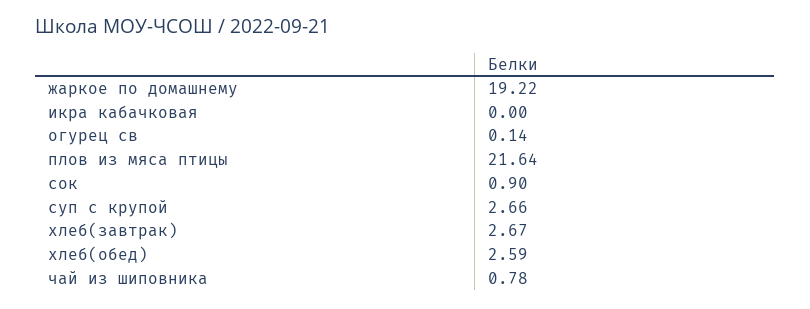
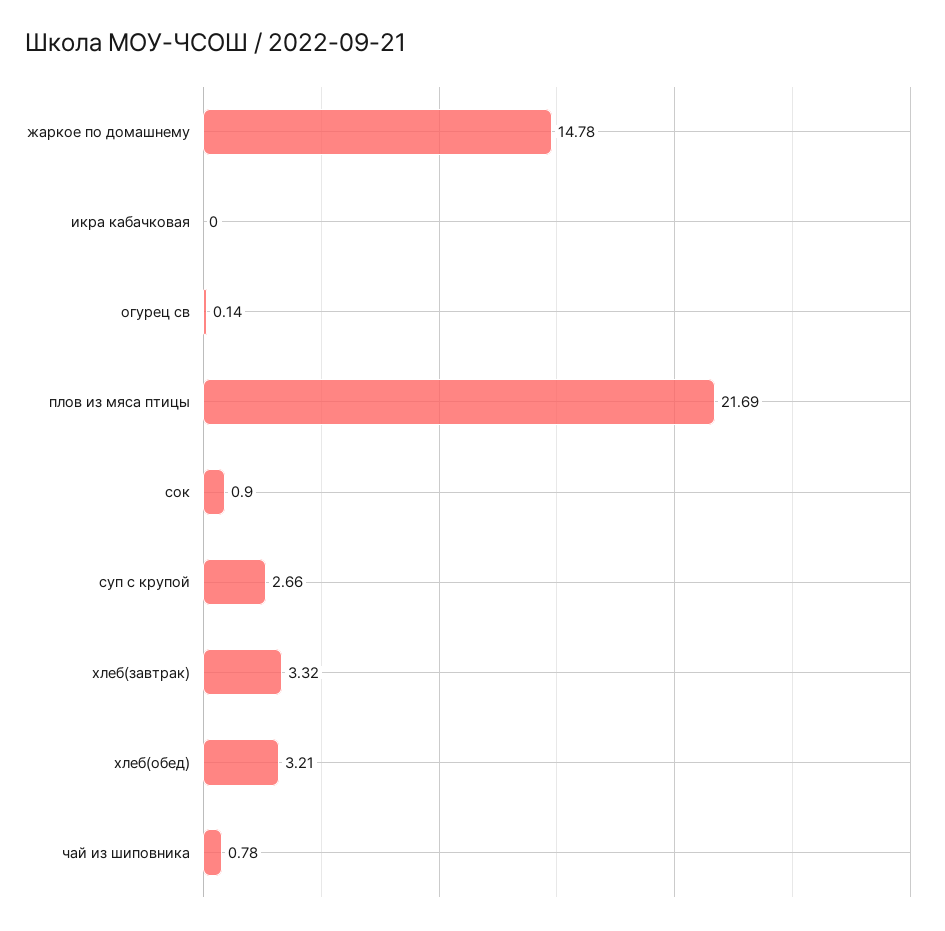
  {
-   "жаркое по домашнему": 19.22,
+   "жаркое по домашнему": 14.78,
    "икра кабачковая": 0,
    "огурец св": 0.14,
-   "плов из мяса птицы": 21.64,
+   "плов из мяса птицы": 21.69,
    "сок": 0.9,
    "суп с крупой": 2.66,
-   "хлеб(завтрак)": 2.67,
+   "хлеб(завтрак)": 3.32,
-   "хлеб(обед)": 2.59,
+   "хлеб(обед)": 3.21,
    "чай из шиповника": 0.78
  }

